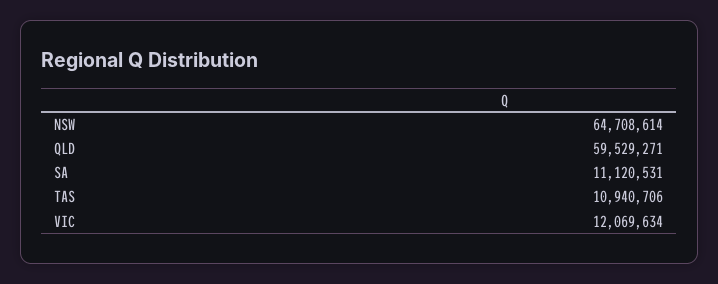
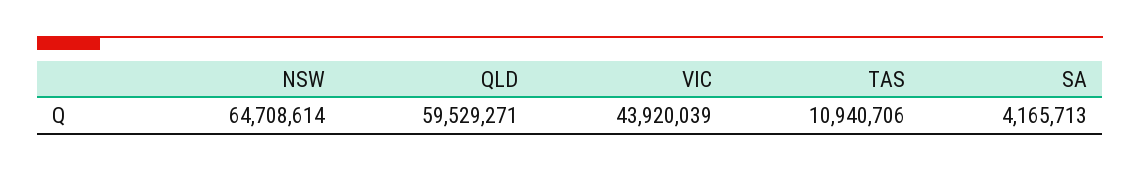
  {
    "NSW": 64708614,
    "QLD": 59529271,
-   "SA": 11120531,
+   "SA": 4165713,
    "TAS": 10940706,
-   "VIC": 12069634
+   "VIC": 43920039
  }

